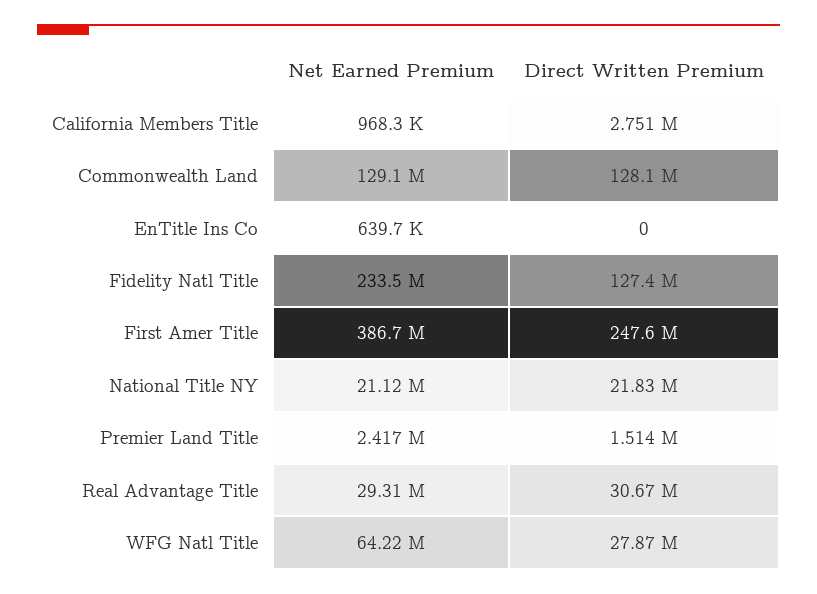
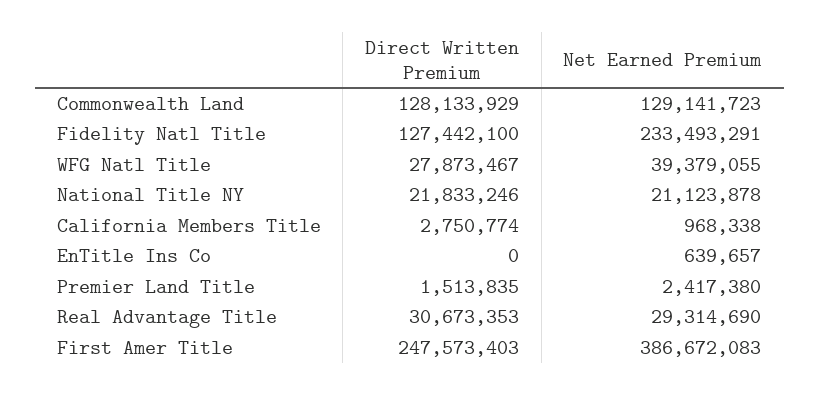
  {
    "Net Earned Premium": {
      "California Members Title": 968338,
      "Commonwealth Land": 129141723,
      "EnTitle Ins Co": 639657,
      "Fidelity Natl Title": 233493291,
      "First Amer Title": 386672083,
      "National Title NY": 21123878,
      "Premier Land Title": 2417380,
      "Real Advantage Title": 29314690,
-     "WFG Natl Title": 64220000
+     "WFG Natl Title": 39379055
    },
    "Direct Written Premium": {
      "California Members Title": 2750774,
      "Commonwealth Land": 128133929,
      "EnTitle Ins Co": 0,
      "Fidelity Natl Title": 127442100,
      "First Amer Title": 247573403,
      "National Title NY": 21833246,
      "Premier Land Title": 1513835,
      "Real Advantage Title": 30673353,
      "WFG Natl Title": 27873467
    }
  }

